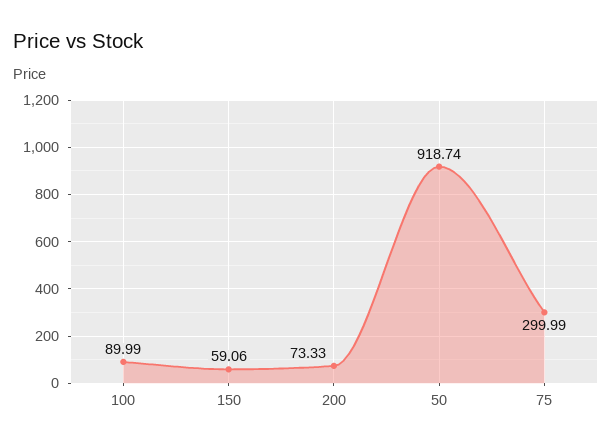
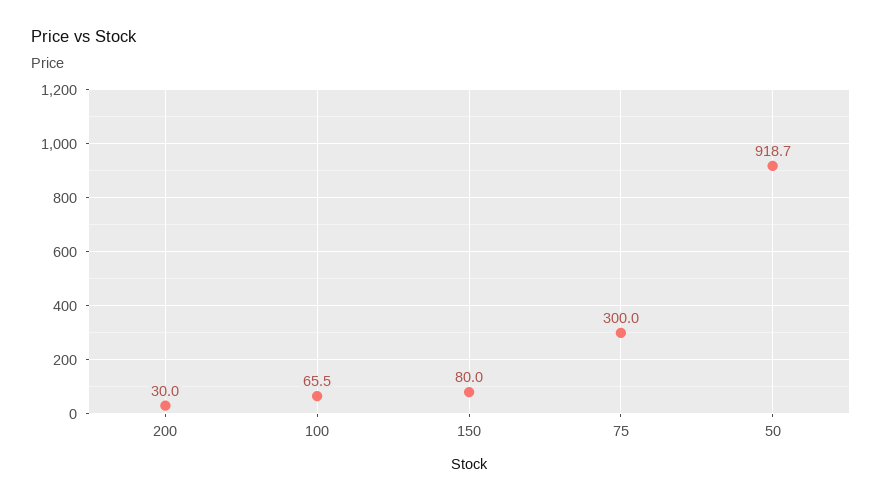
  {
-   "100": 89.99,
+   "100": 65.5,
-   "150": 59.06,
+   "150": 80,
-   "200": 73.33,
+   "200": 30,
    "50": 918.74,
    "75": 299.99
  }

